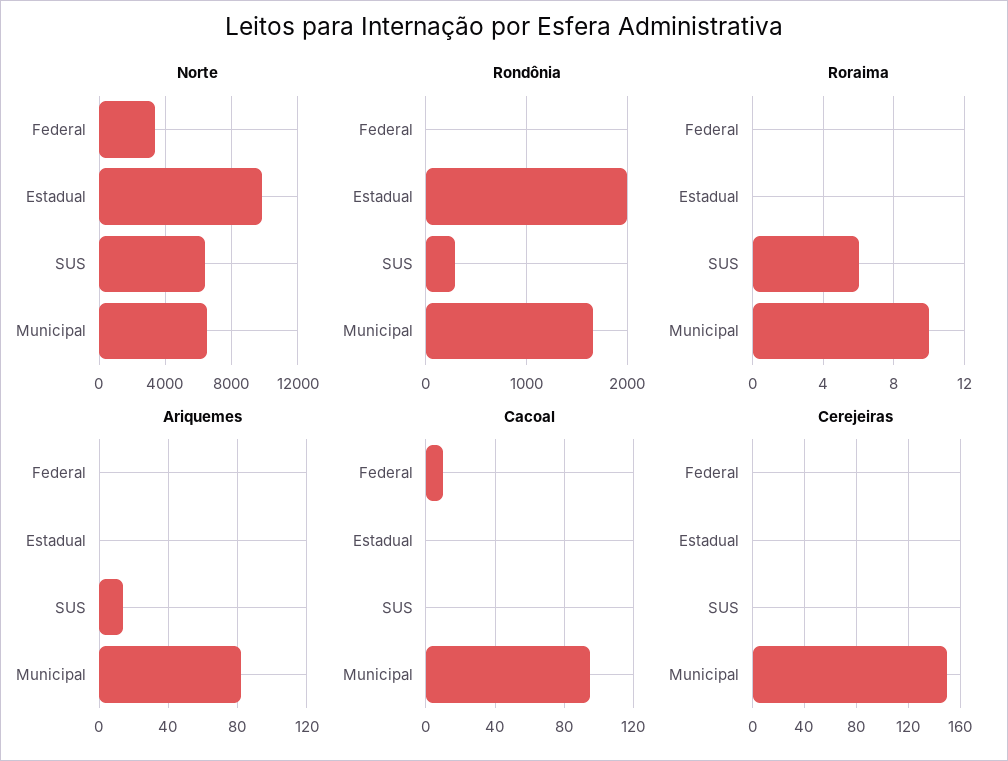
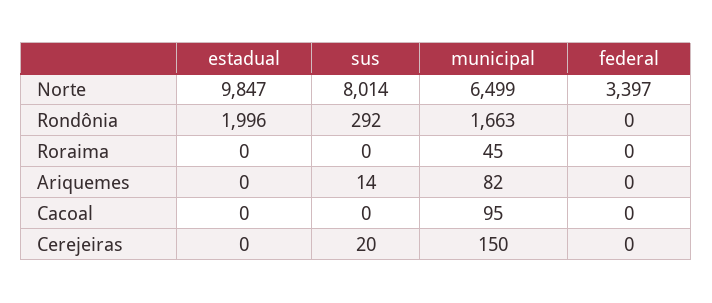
  {
    "Norte": {
      "Federal": 3397,
      "Estadual": 9847,
-     "SUS": 6500,
+     "SUS": 8014,
      "Municipal": 6499
    },
    "Rondônia": {
      "Federal": 0,
      "Estadual": 1996,
      "SUS": 292,
      "Municipal": 1663
    },
    "Roraima": {
      "Federal": 0,
      "Estadual": 0,
-     "SUS": 6,
+     "SUS": 0,
-     "Municipal": 10
+     "Municipal": 45
    },
    "Ariquemes": {
      "Federal": 0,
      "Estadual": 0,
      "SUS": 14,
      "Municipal": 82
    },
    "Cacoal": {
-     "Federal": 10,
+     "Federal": 0,
      "Estadual": 0,
      "SUS": 0,
      "Municipal": 95
    },
    "Cerejeiras": {
      "Federal": 0,
      "Estadual": 0,
-     "SUS": 0,
+     "SUS": 20,
      "Municipal": 150
    }
  }

